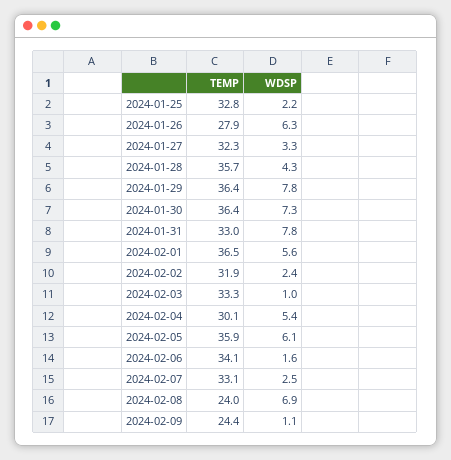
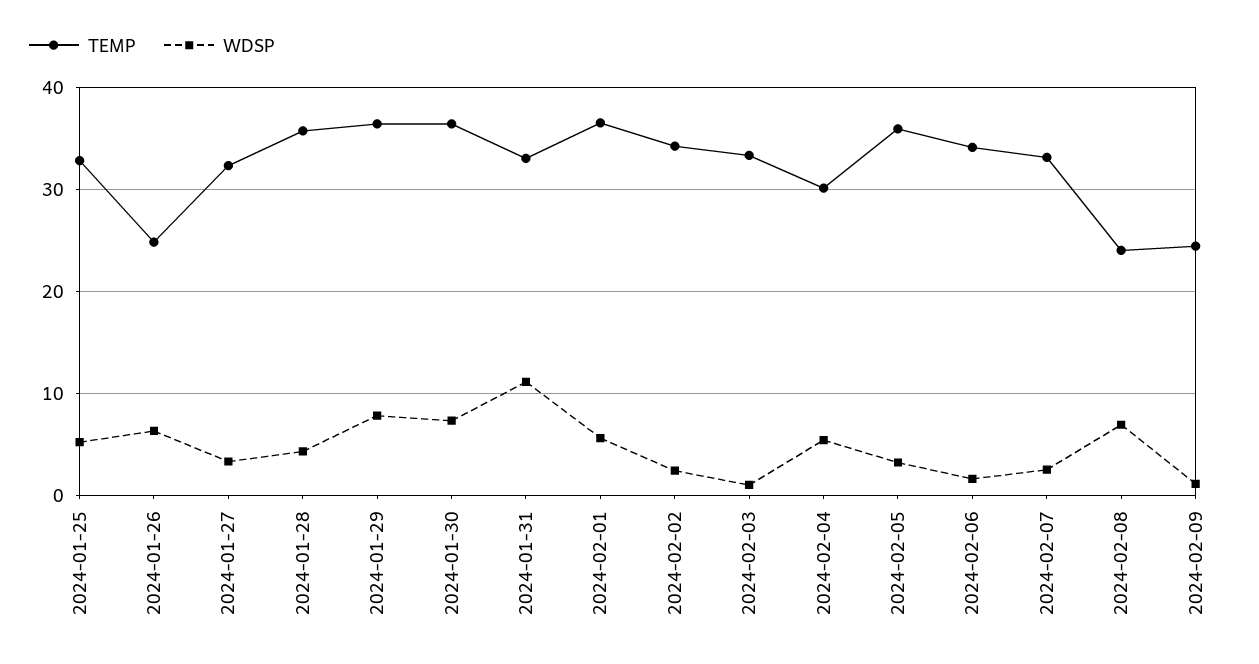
  {
    "TEMP": {
      "2024-01-25": 32.8,
-     "2024-01-26": 27.9,
+     "2024-01-26": 25,
      "2024-01-27": 32.3,
      "2024-01-28": 35.7,
      "2024-01-29": 36.4,
      "2024-01-30": 36.4,
      "2024-01-31": 33,
      "2024-02-01": 36.5,
-     "2024-02-02": 31.9,
+     "2024-02-02": 34,
      "2024-02-03": 33.3,
      "2024-02-04": 30.1,
      "2024-02-05": 35.9,
      "2024-02-06": 34.1,
      "2024-02-07": 33.1,
      "2024-02-08": 24,
      "2024-02-09": 24.4
    },
    "WDSP": {
-     "2024-01-25": 2.2,
+     "2024-01-25": 5,
      "2024-01-26": 6.3,
      "2024-01-27": 3.3,
      "2024-01-28": 4.3,
      "2024-01-29": 7.8,
      "2024-01-30": 7.3,
-     "2024-01-31": 7.8,
+     "2024-01-31": 11,
      "2024-02-01": 5.6,
      "2024-02-02": 2.4,
      "2024-02-03": 1,
      "2024-02-04": 5.4,
-     "2024-02-05": 6.1,
+     "2024-02-05": 3,
      "2024-02-06": 1.6,
      "2024-02-07": 2.5,
      "2024-02-08": 6.9,
      "2024-02-09": 1.1
    }
  }

